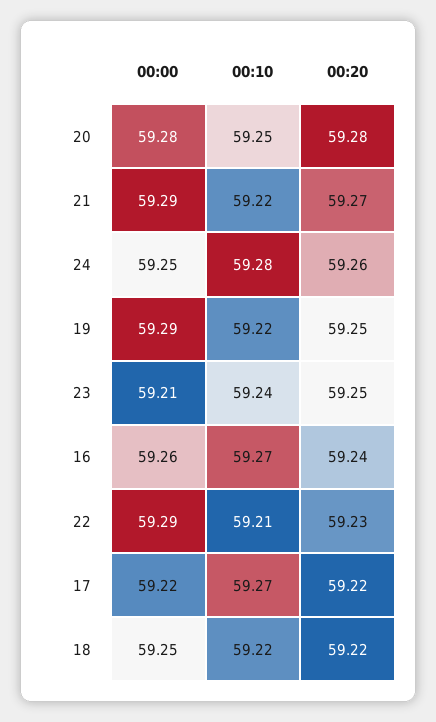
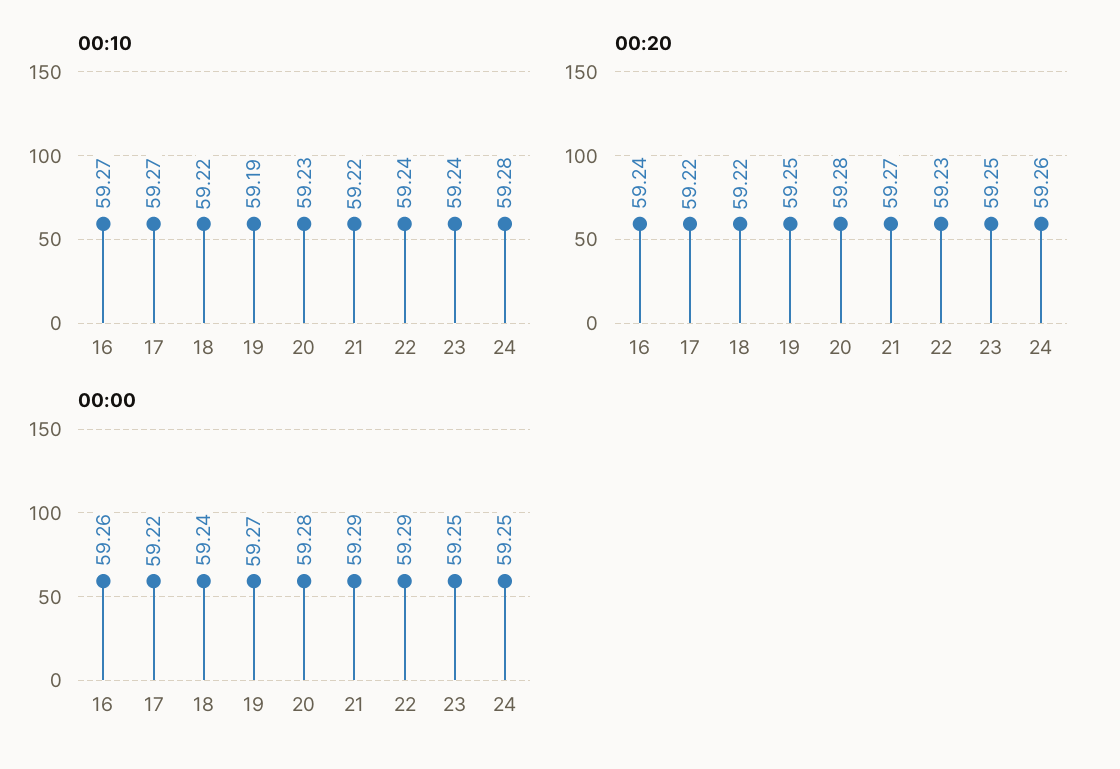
  {
    "00:00": {
      "20": 59.28,
      "21": 59.29,
      "24": 59.25,
-     "19": 59.29,
+     "19": 59.27,
-     "23": 59.21,
+     "23": 59.25,
      "16": 59.26,
      "22": 59.29,
      "17": 59.22,
-     "18": 59.25
+     "18": 59.24
    },
    "00:10": {
-     "20": 59.25,
+     "20": 59.23,
      "21": 59.22,
      "24": 59.28,
-     "19": 59.22,
+     "19": 59.19,
      "23": 59.24,
      "16": 59.27,
-     "22": 59.21,
+     "22": 59.24,
      "17": 59.27,
      "18": 59.22
    },
    "00:20": {
      "20": 59.28,
      "21": 59.27,
      "24": 59.26,
      "19": 59.25,
      "23": 59.25,
      "16": 59.24,
      "22": 59.23,
      "17": 59.22,
      "18": 59.22
    }
  }

